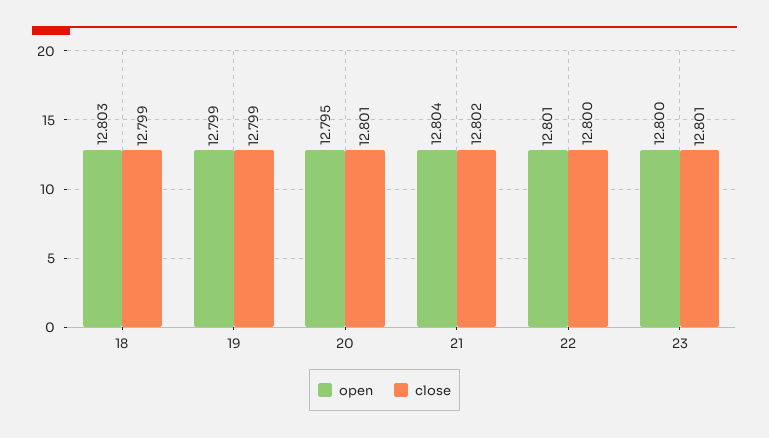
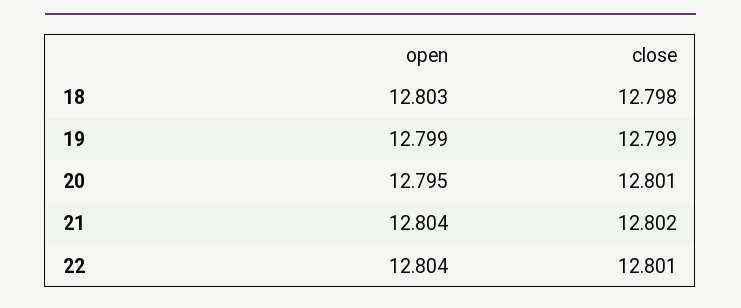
  {
    "open": {
      "18": 12.803,
      "19": 12.799,
      "20": 12.795,
      "21": 12.804,
-     "22": 12.801,
+     "22": 12.804
-     "23": 12.8
    },
    "close": {
-     "18": 12.799,
+     "18": 12.798,
      "19": 12.799,
      "20": 12.801,
      "21": 12.802,
-     "22": 12.8,
+     "22": 12.801
-     "23": 12.801
    }
  }

